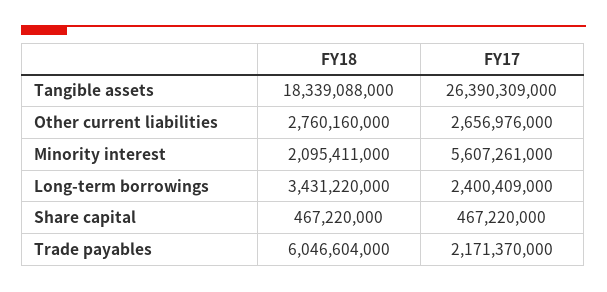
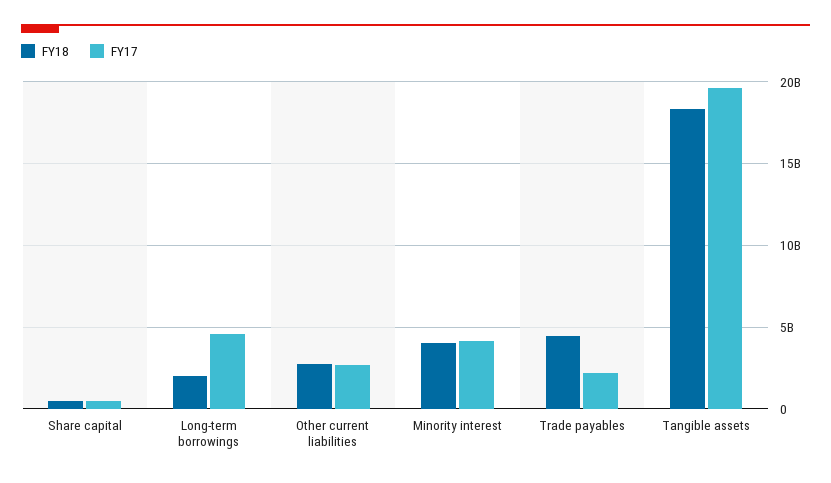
  {
    "FY18": {
      "Tangible assets": 18339088000,
      "Other current liabilities": 2760160000,
-     "Minority interest": 2095411000,
+     "Minority interest": 4000000000,
-     "Long-term borrowings": 3431220000,
+     "Long-term borrowings": 2000000000,
      "Share capital": 467220000,
-     "Trade payables": 6046604000
+     "Trade payables": 4500000000
    },
    "FY17": {
-     "Tangible assets": 26390309000,
+     "Tangible assets": 19500000000,
      "Other current liabilities": 2656976000,
-     "Minority interest": 5607261000,
+     "Minority interest": 4000000000,
-     "Long-term borrowings": 2400409000,
+     "Long-term borrowings": 4500000000,
      "Share capital": 467220000,
      "Trade payables": 2171370000
    }
  }

